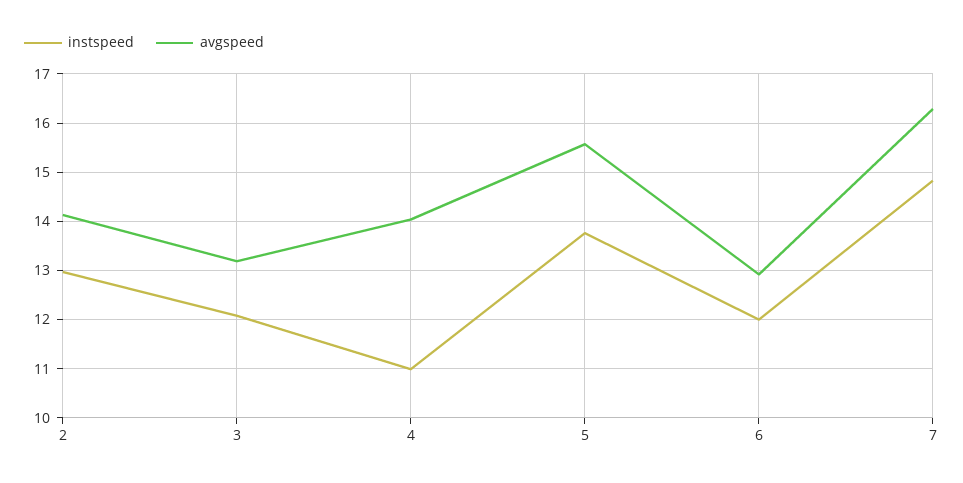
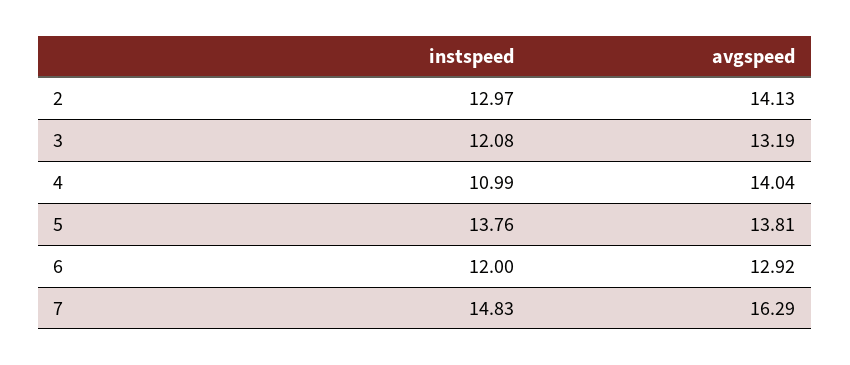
  {
    "instspeed": {
      "2": 12.97,
      "3": 12.08,
      "4": 10.99,
      "5": 13.76,
      "6": 12,
      "7": 14.83
    },
    "avgspeed": {
      "2": 14.13,
      "3": 13.19,
      "4": 14.04,
-     "5": 15.6,
+     "5": 13.81,
      "6": 12.92,
      "7": 16.29
    }
  }

